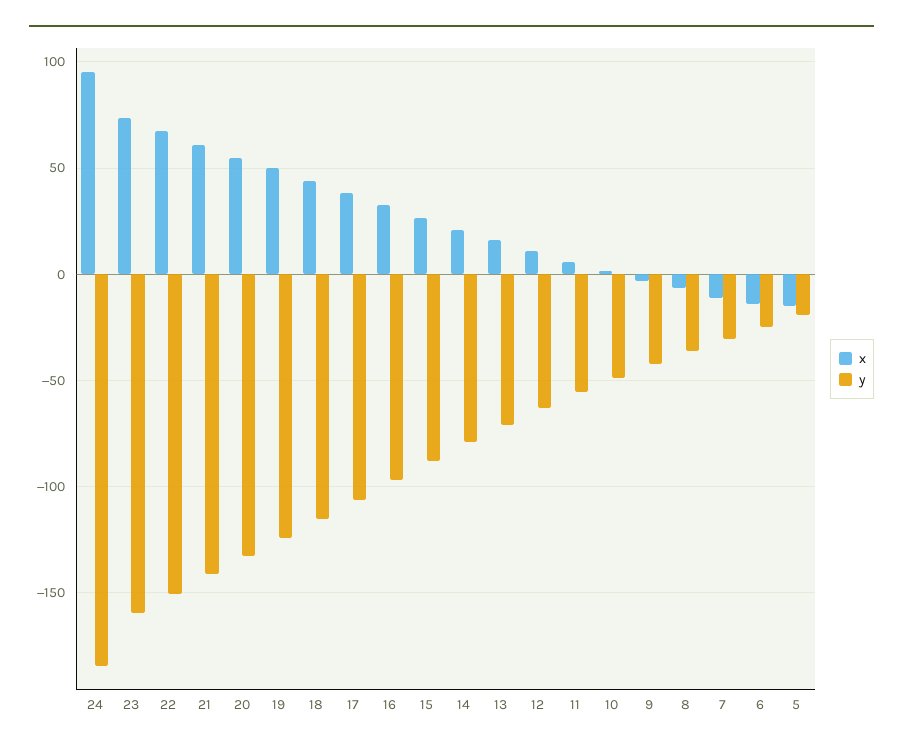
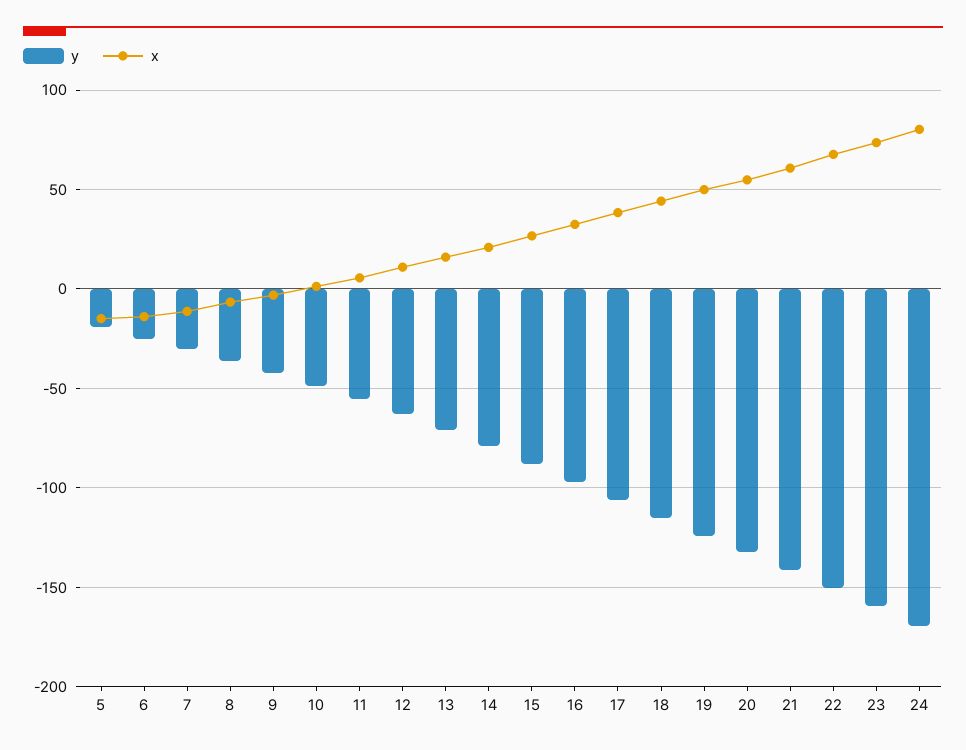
  {
    "x": {
-     "24": 95,
+     "24": 80,
      "23": 75,
      "22": 70,
      "21": 60,
      "20": 55,
      "19": 50,
      "18": 45,
      "17": 40,
      "16": 35,
      "15": 25,
      "14": 20,
      "13": 15,
      "12": 10,
      "11": 5,
      "10": 0,
      "9": -5,
      "8": -5,
      "7": -10,
      "6": -15,
      "5": -15
    },
    "y": {
-     "24": -185,
+     "24": -170,
      "23": -160,
      "22": -150,
      "21": -140,
      "20": -130,
      "19": -125,
      "18": -115,
      "17": -105,
      "16": -95,
      "15": -90,
      "14": -80,
      "13": -70,
      "12": -65,
      "11": -55,
      "10": -50,
      "9": -40,
      "8": -35,
      "7": -30,
      "6": -25,
      "5": -20
    }
  }

